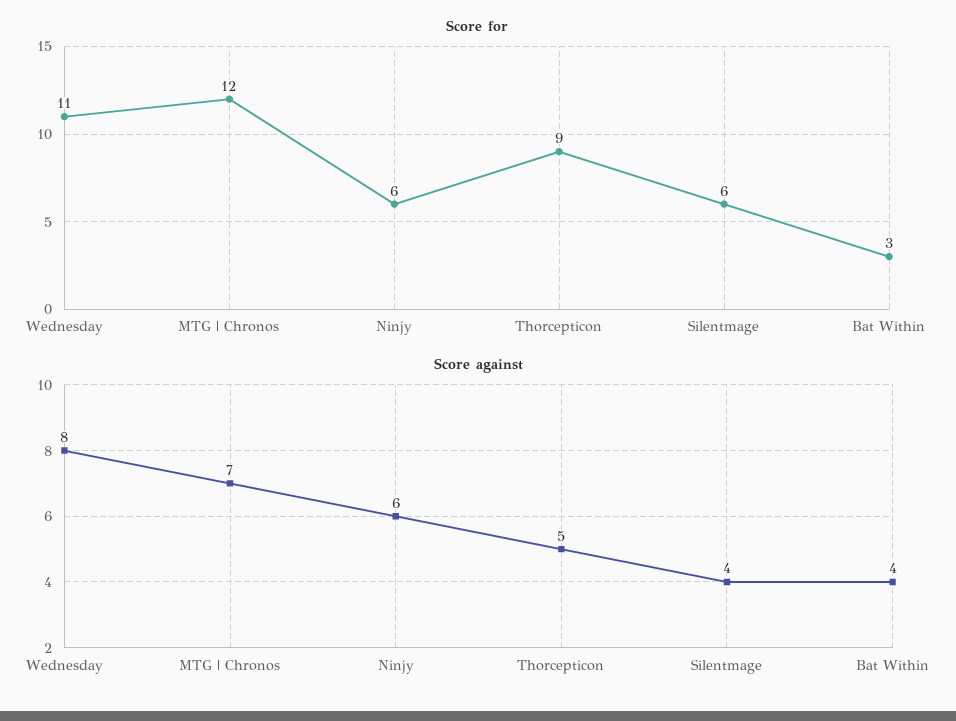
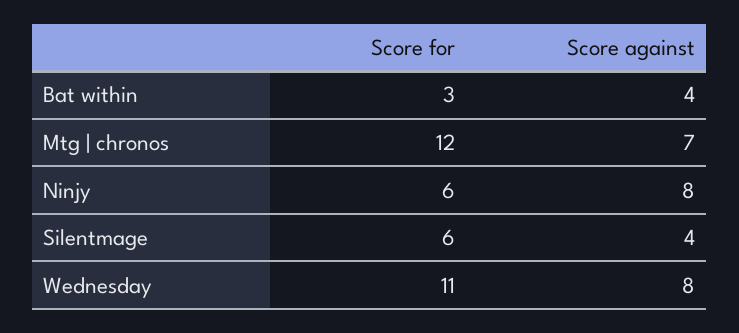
  {
    "Score for": {
      "Wednesday": 11,
      "MTG | Chronos": 12,
      "Ninjy": 6,
-     "Thorcepticon": 9,
      "Silentmage": 6,
      "Bat Within": 3
    },
    "Score against": {
      "Wednesday": 8,
      "MTG | Chronos": 7,
-     "Ninjy": 6,
+     "Ninjy": 8,
-     "Thorcepticon": 5,
      "Silentmage": 4,
      "Bat Within": 4
    }
  }

